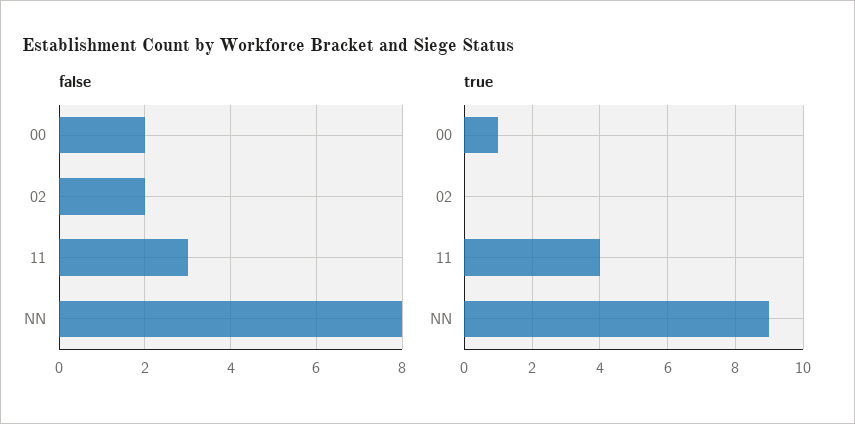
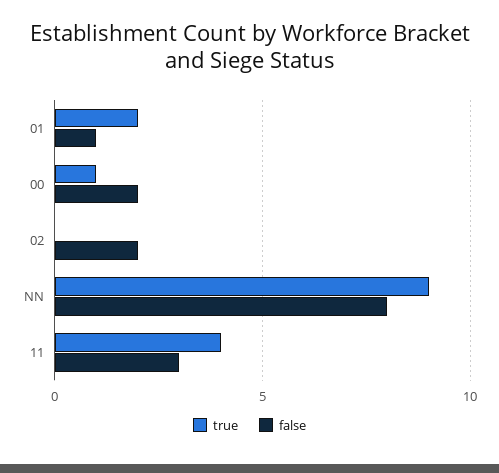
  {
    "false": {
      "00": 2,
      "02": 2,
      "11": 3,
-     "NN": 8
+     "NN": 8,
+     "01": 1
    },
    "true": {
      "00": 1,
      "02": 0,
      "11": 4,
-     "NN": 9
+     "NN": 9,
+     "01": 2
    }
  }

